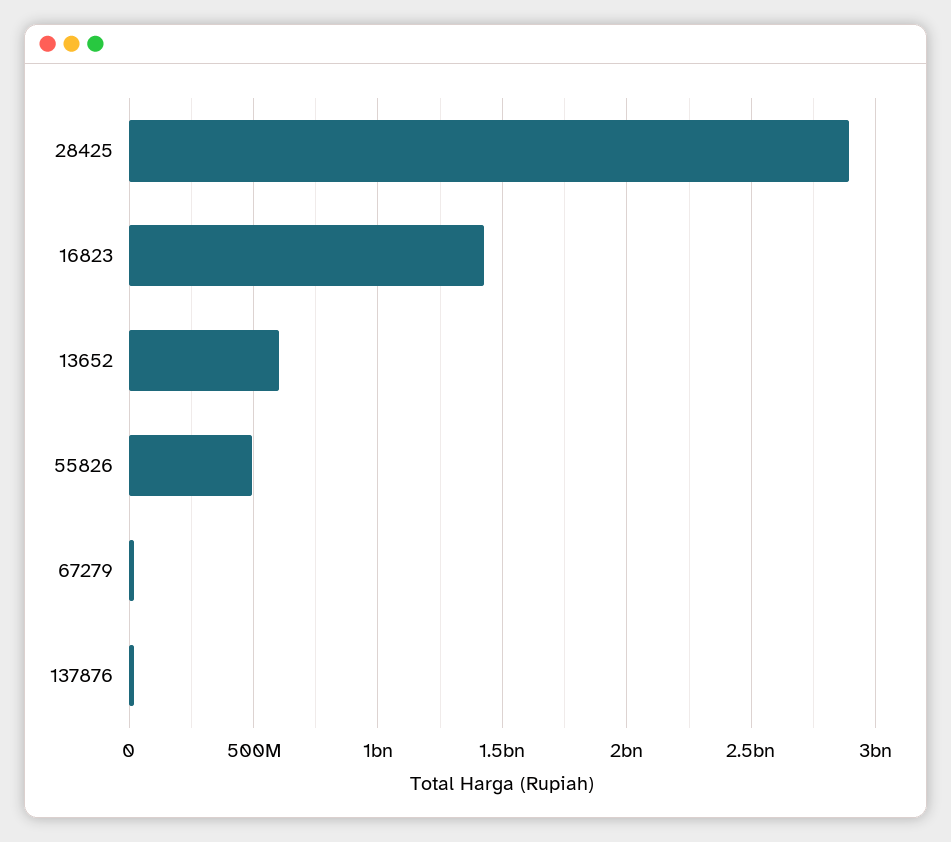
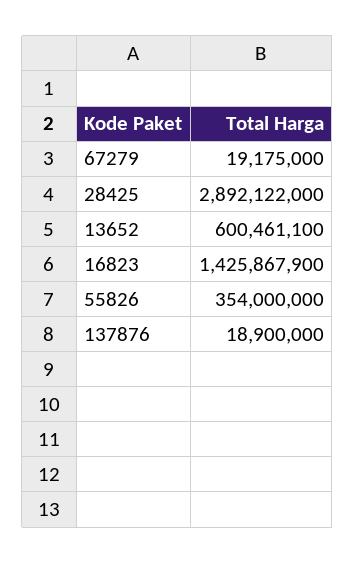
  {
    "28425": 2892122000,
    "16823": 1425867900,
    "13652": 600461100,
-   "55826": 500000000,
+   "55826": 354000000,
    "67279": 19175000,
    "137876": 18900000
  }

